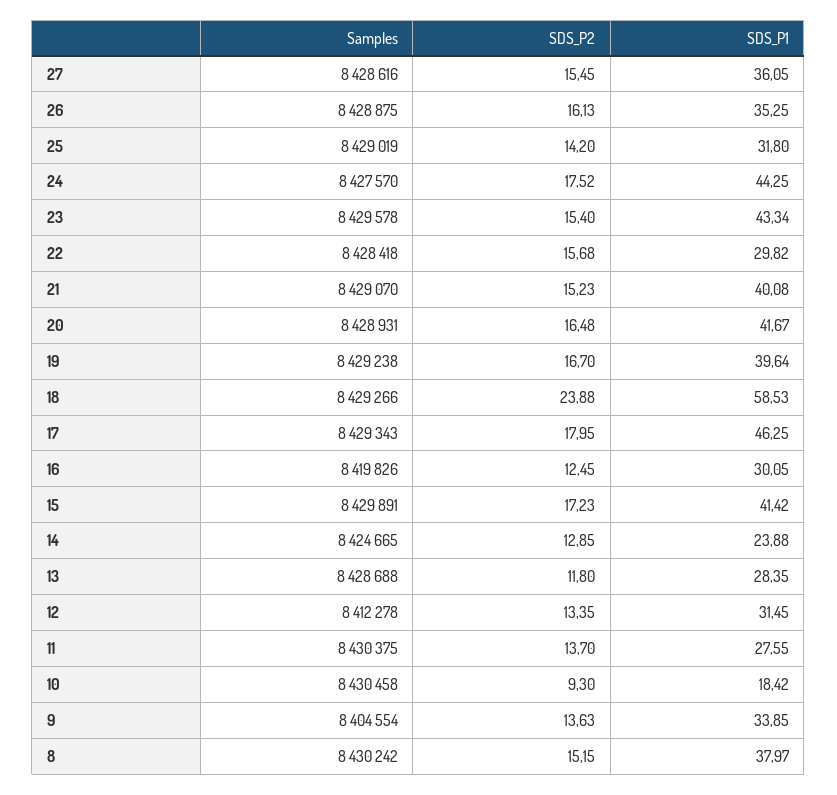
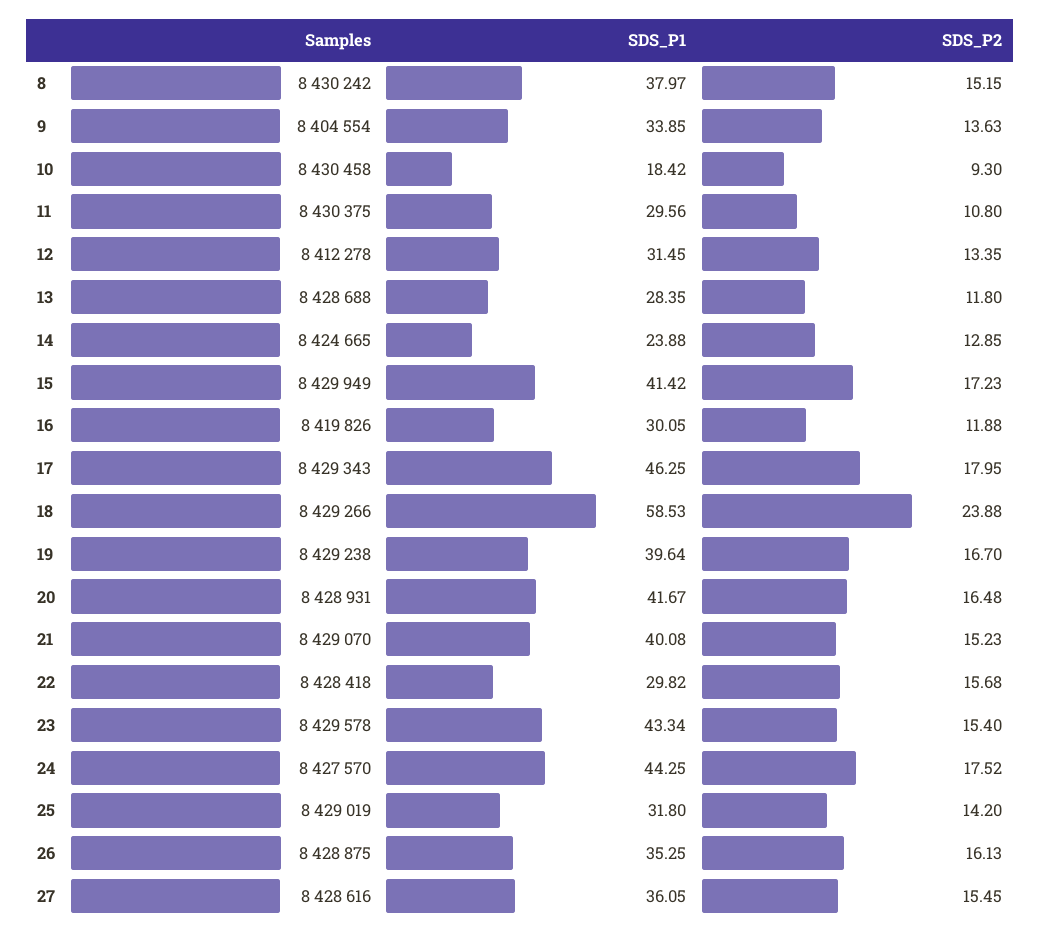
  {
    "Samples": {
      "27": 8428616,
      "26": 8428875,
      "25": 8429019,
      "24": 8427570,
      "23": 8429578,
      "22": 8428418,
      "21": 8429070,
      "20": 8428931,
      "19": 8429238,
      "18": 8429266,
      "17": 8429343,
      "16": 8419826,
-     "15": 8429891,
+     "15": 8429949,
      "14": 8424665,
      "13": 8428688,
      "12": 8412278,
      "11": 8430375,
      "10": 8430458,
      "9": 8404554,
      "8": 8430242
    },
    "SDS_P2": {
      "27": 15.45,
      "26": 16.13,
      "25": 14.2,
      "24": 17.52,
      "23": 15.4,
      "22": 15.68,
      "21": 15.23,
      "20": 16.48,
      "19": 16.7,
      "18": 23.88,
      "17": 17.95,
-     "16": 12.45,
+     "16": 11.88,
      "15": 17.23,
      "14": 12.85,
      "13": 11.8,
      "12": 13.35,
-     "11": 13.7,
+     "11": 10.8,
      "10": 9.3,
      "9": 13.63,
      "8": 15.15
    },
    "SDS_P1": {
      "27": 36.05,
      "26": 35.25,
      "25": 31.8,
      "24": 44.25,
      "23": 43.34,
      "22": 29.82,
      "21": 40.08,
      "20": 41.67,
      "19": 39.64,
      "18": 58.53,
      "17": 46.25,
      "16": 30.05,
      "15": 41.42,
      "14": 23.88,
      "13": 28.35,
      "12": 31.45,
-     "11": 27.55,
+     "11": 29.56,
      "10": 18.42,
      "9": 33.85,
      "8": 37.97
    }
  }

